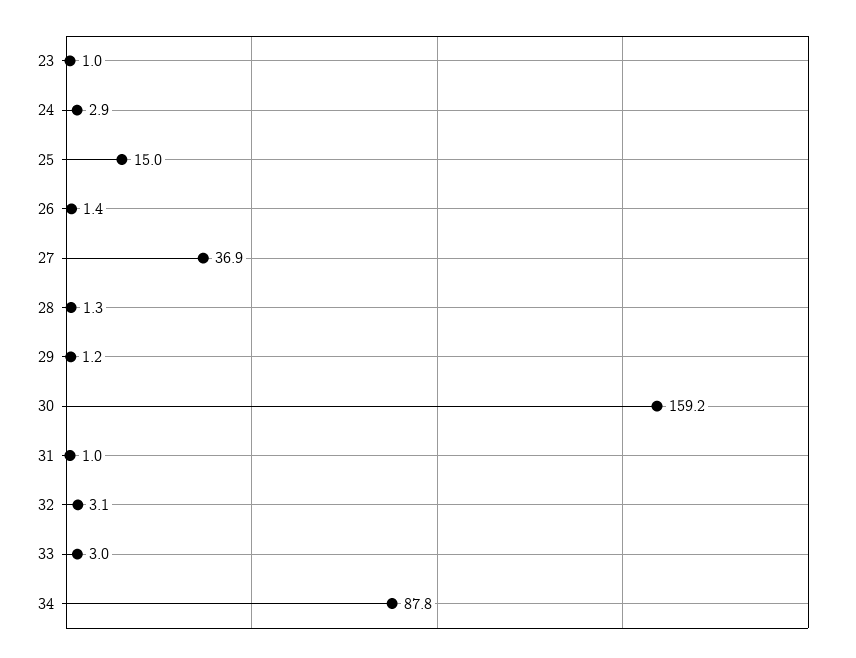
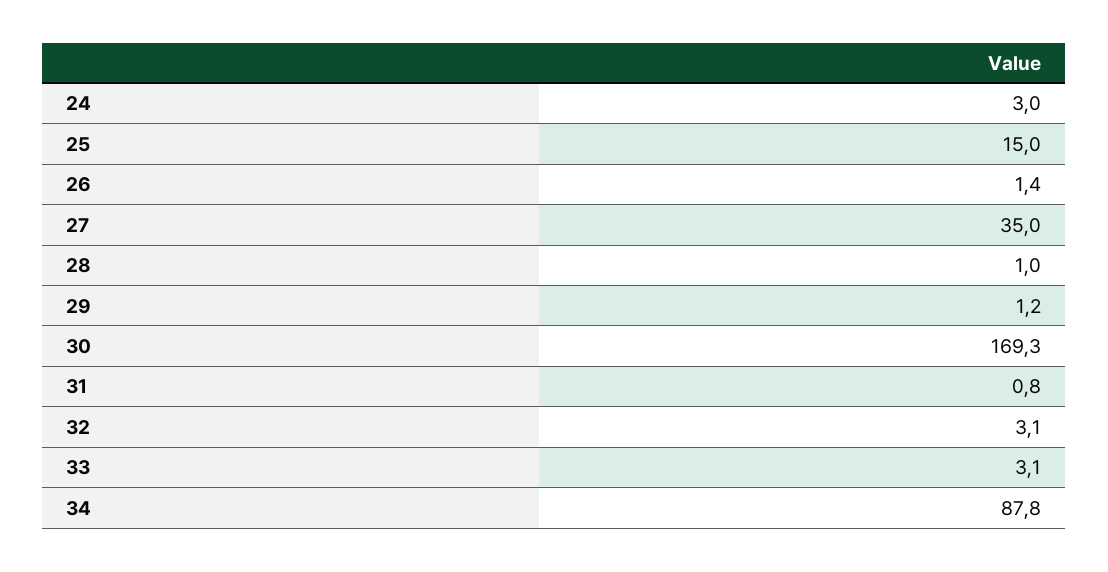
  {
-   "23": 1,
-   "24": 2.9,
+   "24": 3,
    "25": 15,
    "26": 1.4,
-   "27": 36.9,
+   "27": 35,
-   "28": 1.3,
+   "28": 1,
    "29": 1.2,
-   "30": 159.2,
+   "30": 169.3,
-   "31": 1,
+   "31": 0.8,
    "32": 3.1,
-   "33": 3,
+   "33": 3.1,
    "34": 87.8
  }

